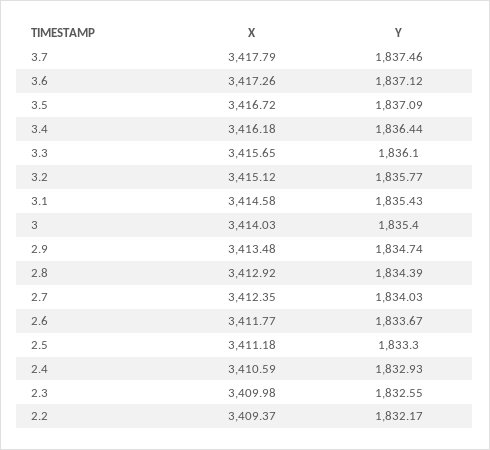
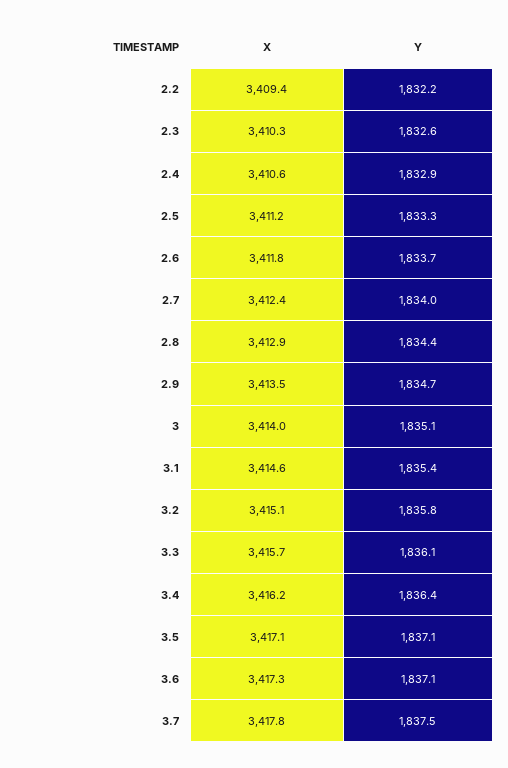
  {
    "X": {
      "3.7": 3417.79,
      "3.6": 3417.26,
-     "3.5": 3416.72,
+     "3.5": 3417.1,
      "3.4": 3416.18,
      "3.3": 3415.65,
      "3.2": 3415.12,
      "3.1": 3414.58,
      "3": 3414.03,
      "2.9": 3413.48,
      "2.8": 3412.92,
      "2.7": 3412.35,
      "2.6": 3411.77,
      "2.5": 3411.18,
      "2.4": 3410.59,
-     "2.3": 3409.98,
+     "2.3": 3410.3,
      "2.2": 3409.37
    },
    "Y": {
      "3.7": 1837.46,
      "3.6": 1837.12,
      "3.5": 1837.09,
      "3.4": 1836.44,
      "3.3": 1836.1,
      "3.2": 1835.77,
      "3.1": 1835.43,
-     "3": 1835.4,
+     "3": 1835.1,
      "2.9": 1834.74,
      "2.8": 1834.39,
      "2.7": 1834.03,
      "2.6": 1833.67,
      "2.5": 1833.3,
      "2.4": 1832.93,
      "2.3": 1832.55,
      "2.2": 1832.17
    }
  }

